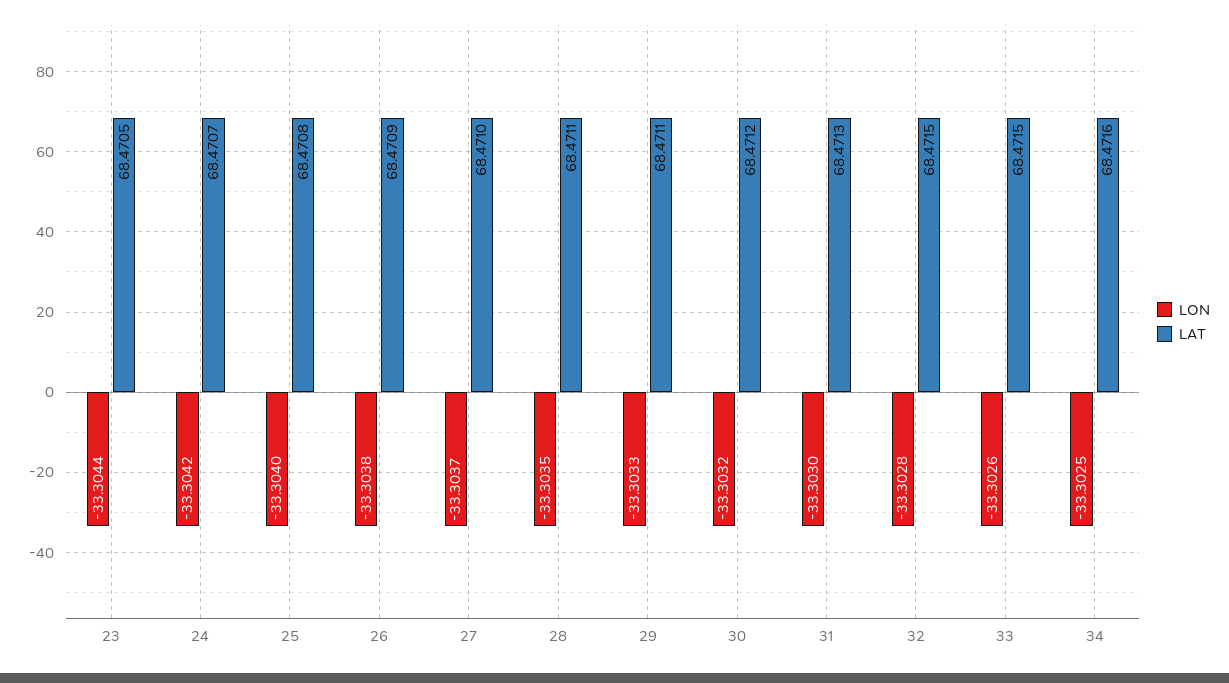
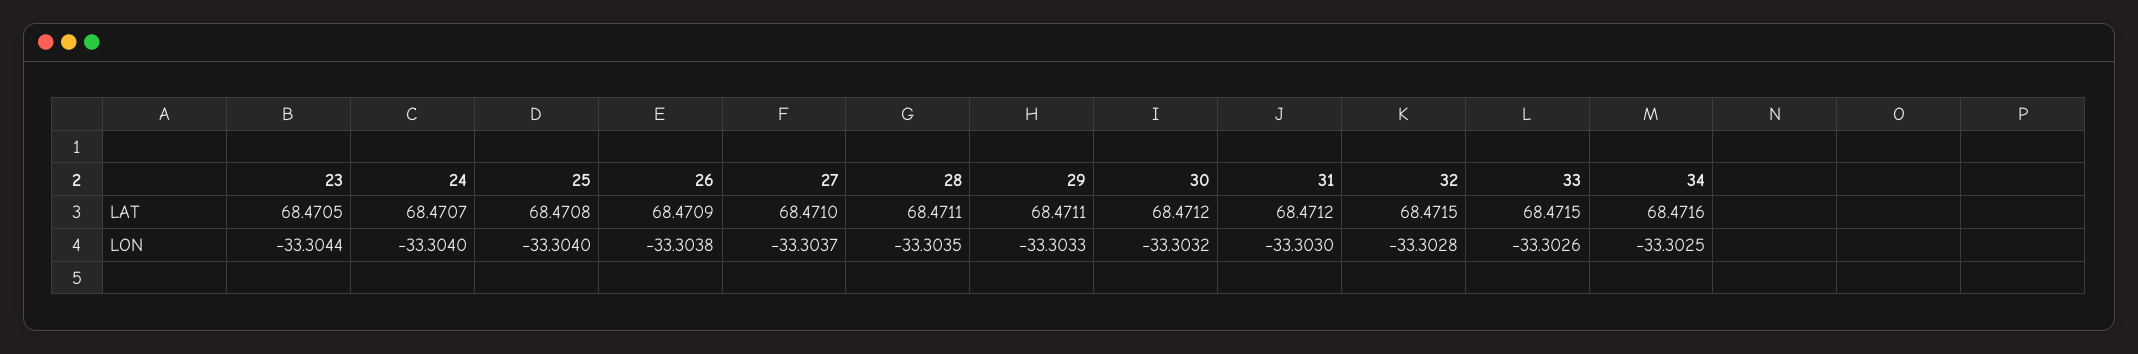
  {
    "LON": {
      "23": -33.3044,
-     "24": -33.3042,
+     "24": -33.304,
      "25": -33.304,
      "26": -33.3038,
      "27": -33.3037,
      "28": -33.3035,
      "29": -33.3033,
      "30": -33.3032,
      "31": -33.303,
      "32": -33.3028,
      "33": -33.3026,
      "34": -33.3025
    },
    "LAT": {
      "23": 68.4705,
      "24": 68.4707,
      "25": 68.4708,
      "26": 68.4709,
      "27": 68.471,
      "28": 68.4711,
      "29": 68.4711,
      "30": 68.4712,
-     "31": 68.4713,
+     "31": 68.4712,
      "32": 68.4715,
      "33": 68.4715,
      "34": 68.4716
    }
  }

